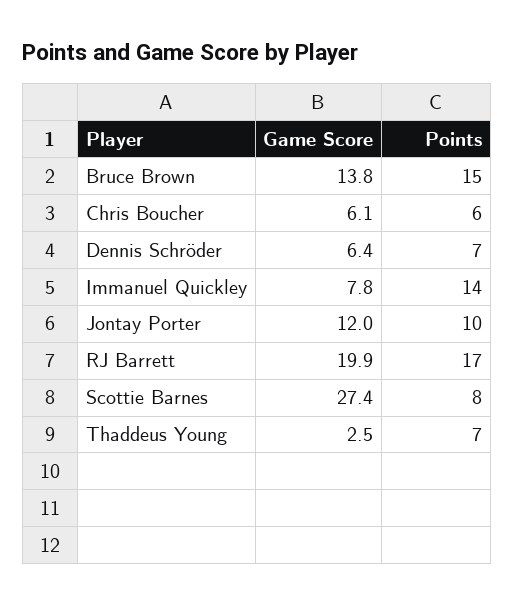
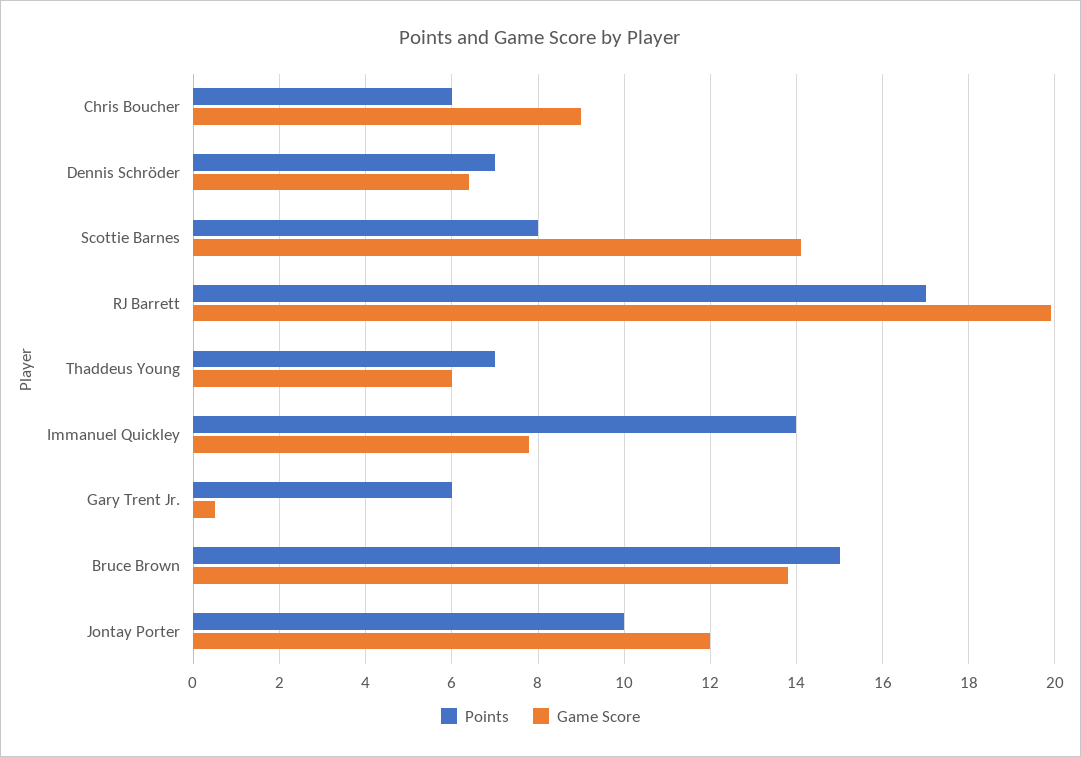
  {
    "Game Score": {
      "Bruce Brown": 13.8,
-     "Chris Boucher": 6.1,
+     "Chris Boucher": 9,
      "Dennis Schröder": 6.4,
      "Immanuel Quickley": 7.8,
      "Jontay Porter": 12,
      "RJ Barrett": 19.9,
-     "Scottie Barnes": 27.4,
+     "Scottie Barnes": 14,
-     "Thaddeus Young": 2.5
+     "Thaddeus Young": 6,
+     "Gary Trent Jr.": 0.5
    },
    "Points": {
      "Bruce Brown": 15,
      "Chris Boucher": 6,
      "Dennis Schröder": 7,
      "Immanuel Quickley": 14,
      "Jontay Porter": 10,
      "RJ Barrett": 17,
      "Scottie Barnes": 8,
-     "Thaddeus Young": 7
+     "Thaddeus Young": 7,
+     "Gary Trent Jr.": 6
    }
  }

